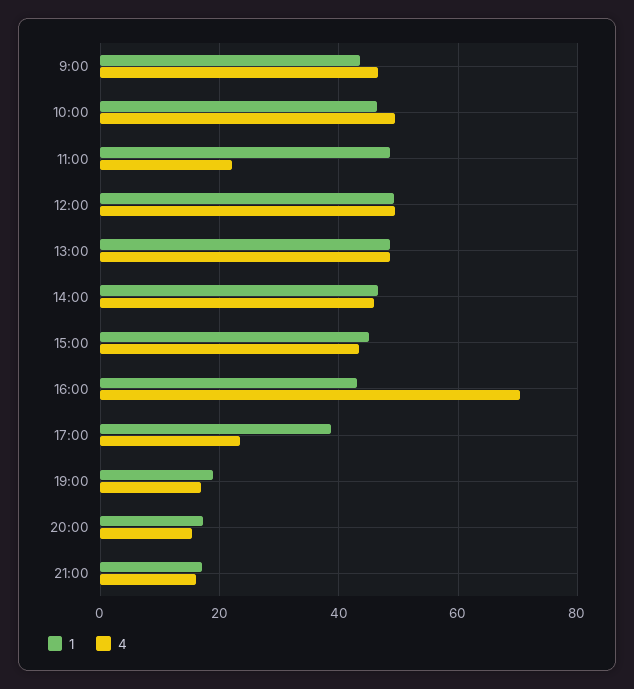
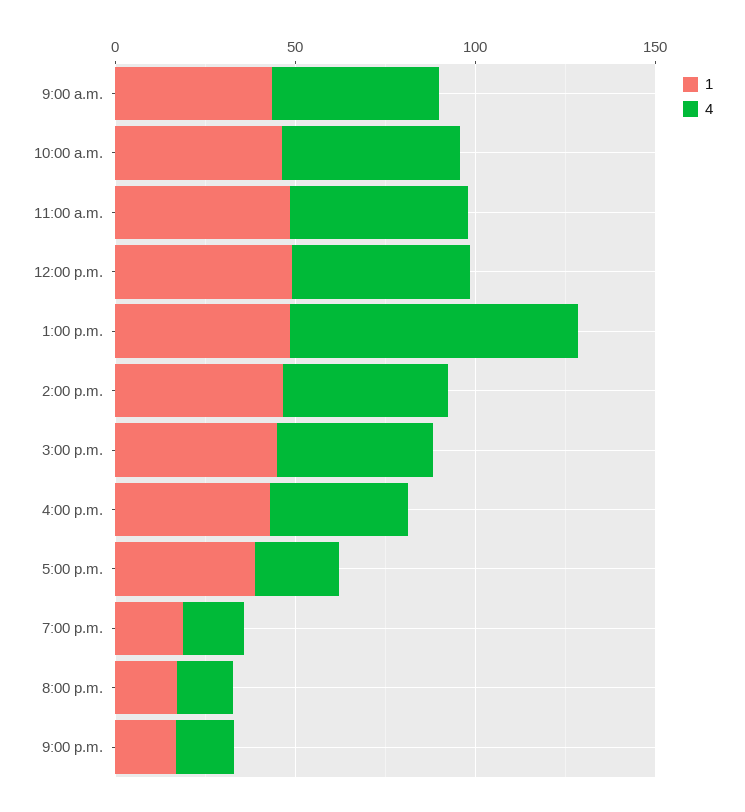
  {
    "1": {
      "9:00": 44,
      "10:00": 46,
      "11:00": 48,
      "12:00": 50,
      "13:00": 48,
      "14:00": 46,
      "15:00": 46,
      "16:00": 44,
      "17:00": 38,
      "19:00": 18,
      "20:00": 18,
      "21:00": 18
    },
    "4": {
      "9:00": 46,
      "10:00": 50,
-     "11:00": 22,
+     "11:00": 50,
      "12:00": 50,
-     "13:00": 48,
+     "13:00": 80,
      "14:00": 46,
      "15:00": 44,
-     "16:00": 70,
+     "16:00": 40,
      "17:00": 24,
      "19:00": 16,
      "20:00": 16,
      "21:00": 16
    }
  }

